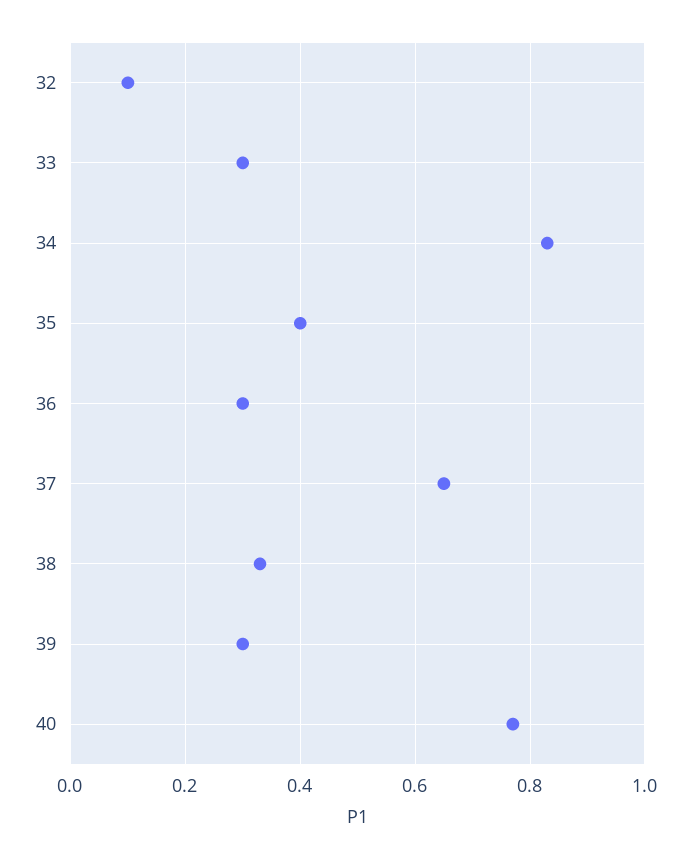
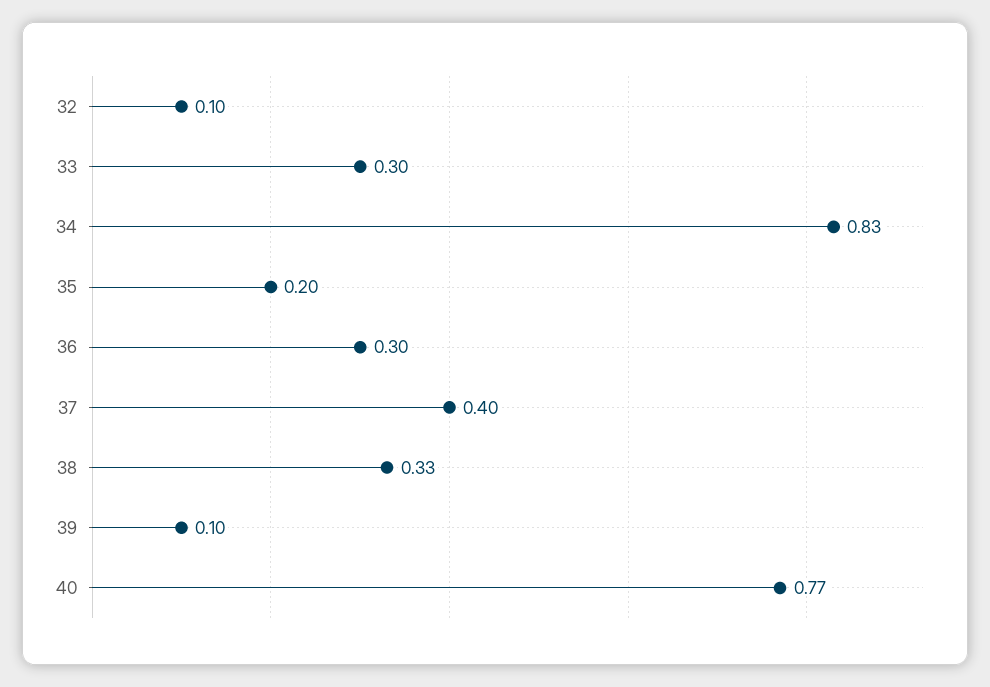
  {
    "32": 0.1,
    "33": 0.3,
    "34": 0.83,
-   "35": 0.4,
+   "35": 0.2,
    "36": 0.3,
-   "37": 0.65,
+   "37": 0.4,
    "38": 0.33,
-   "39": 0.3,
+   "39": 0.1,
    "40": 0.77
  }

